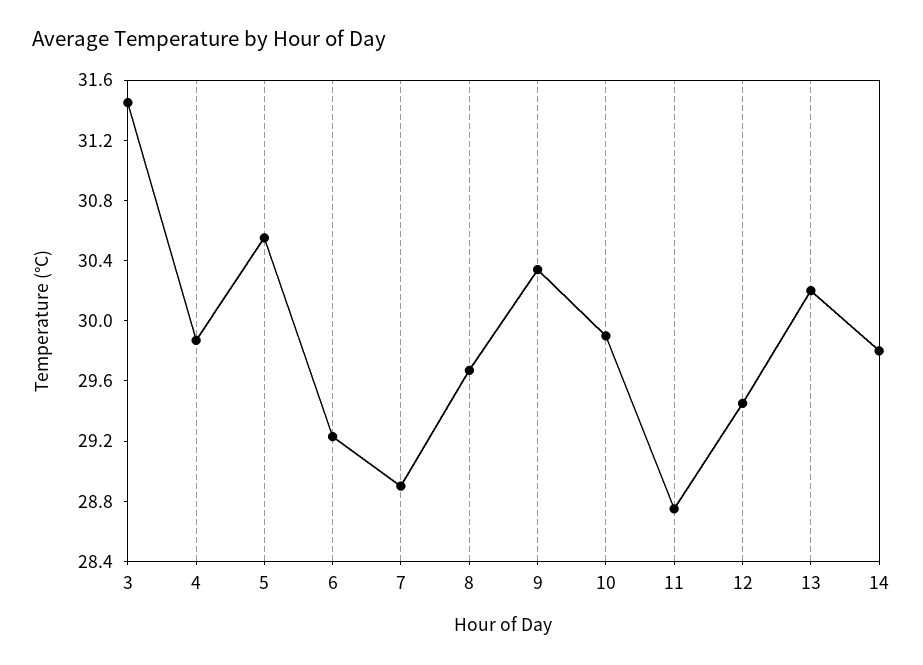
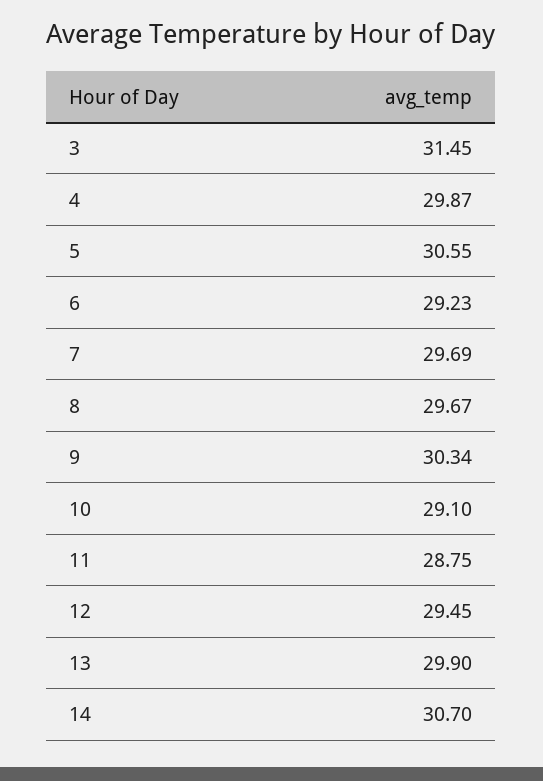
  {
    "3": 31.45,
    "4": 29.87,
    "5": 30.55,
    "6": 29.23,
-   "7": 28.9,
+   "7": 29.69,
    "8": 29.67,
    "9": 30.34,
-   "10": 29.9,
+   "10": 29.1,
    "11": 28.75,
    "12": 29.45,
-   "13": 30.2,
+   "13": 29.9,
-   "14": 29.8
+   "14": 30.7
  }

